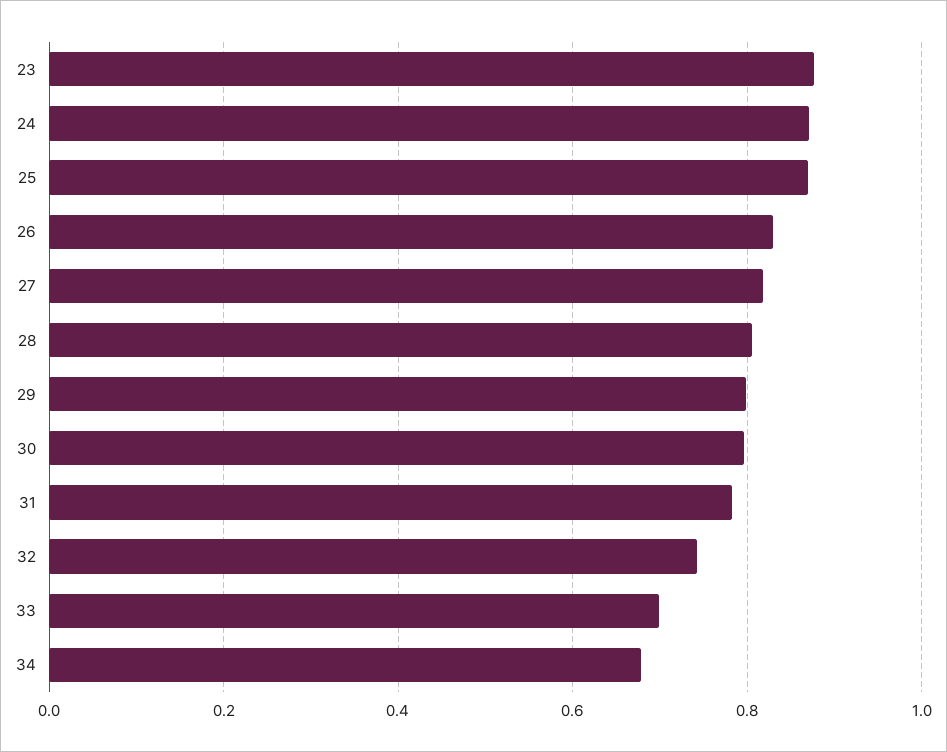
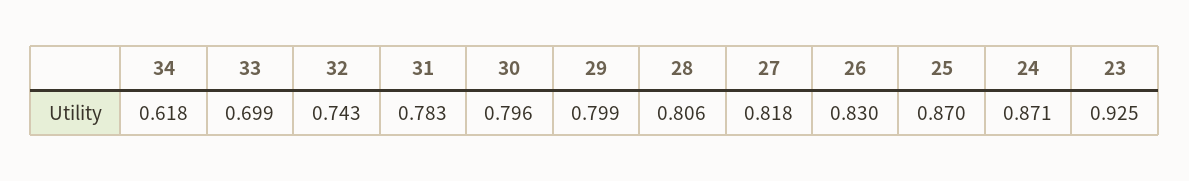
  {
-   "23": 0.88,
+   "23": 0.925,
    "24": 0.871,
    "25": 0.87,
    "26": 0.83,
    "27": 0.818,
    "28": 0.806,
    "29": 0.799,
    "30": 0.796,
    "31": 0.783,
    "32": 0.743,
    "33": 0.699,
-   "34": 0.68
+   "34": 0.618
  }

